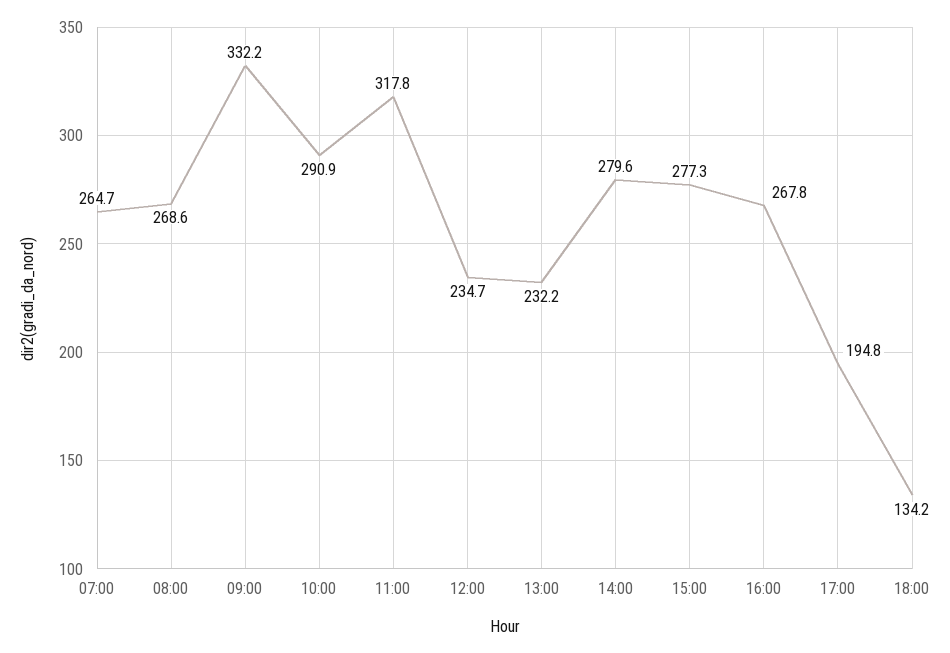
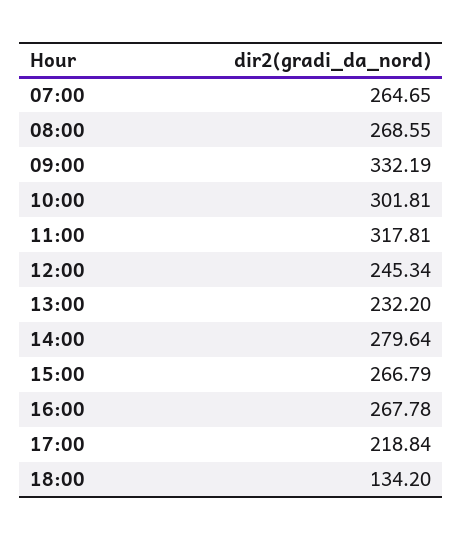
  {
    "07:00": 264.65,
    "08:00": 268.55,
    "09:00": 332.19,
-   "10:00": 290.9,
+   "10:00": 301.81,
    "11:00": 317.81,
-   "12:00": 234.7,
+   "12:00": 245.34,
    "13:00": 232.2,
    "14:00": 279.64,
-   "15:00": 277.3,
+   "15:00": 266.79,
    "16:00": 267.78,
-   "17:00": 194.8,
+   "17:00": 218.84,
    "18:00": 134.2
  }

